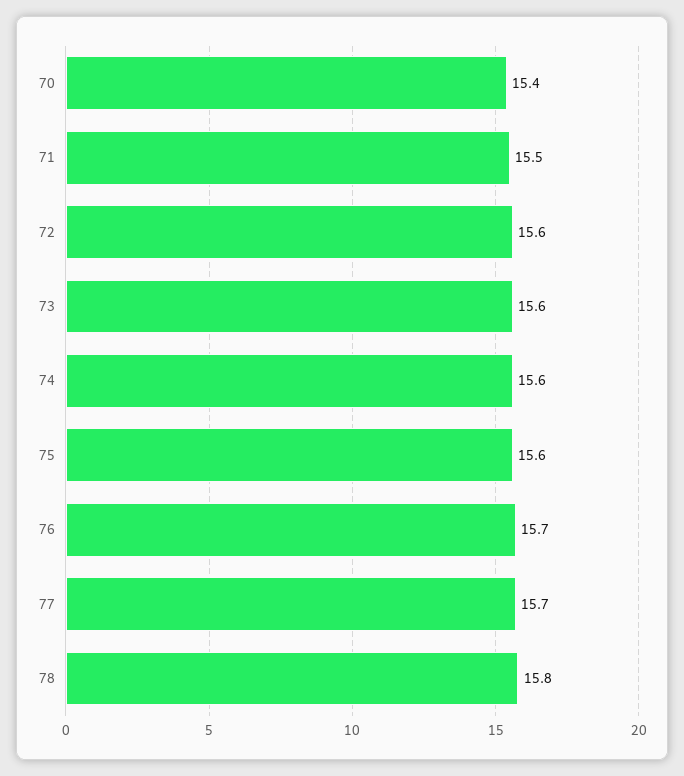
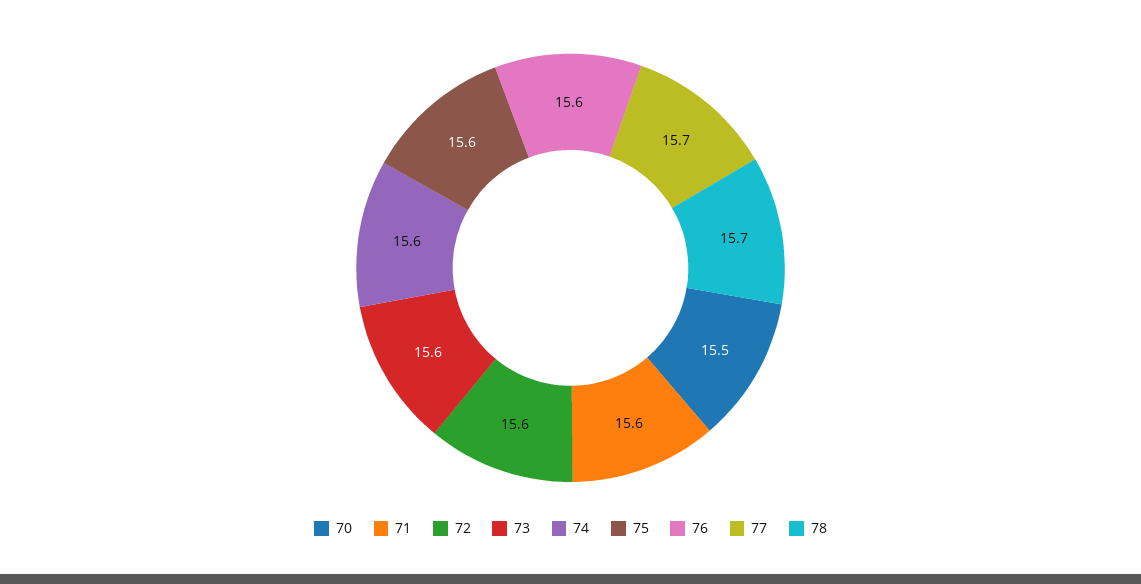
  {
-   "70": 15.4,
+   "70": 15.5,
-   "71": 15.5,
+   "71": 15.6,
    "72": 15.6,
    "73": 15.6,
    "74": 15.6,
    "75": 15.6,
-   "76": 15.7,
+   "76": 15.6,
    "77": 15.7,
-   "78": 15.8
+   "78": 15.7
  }

